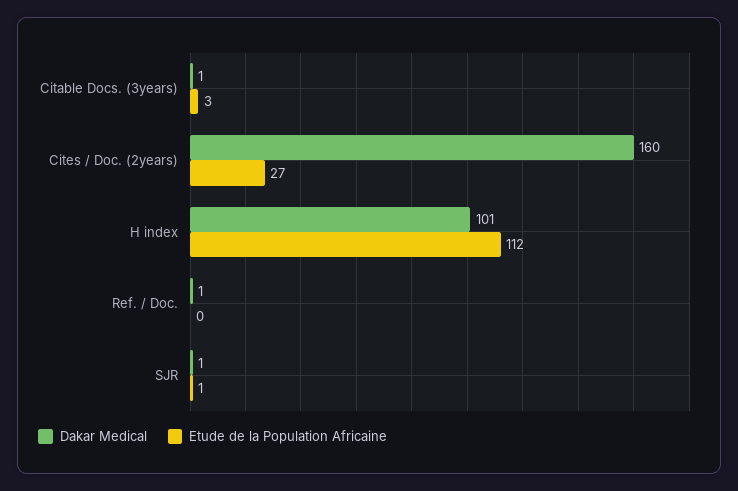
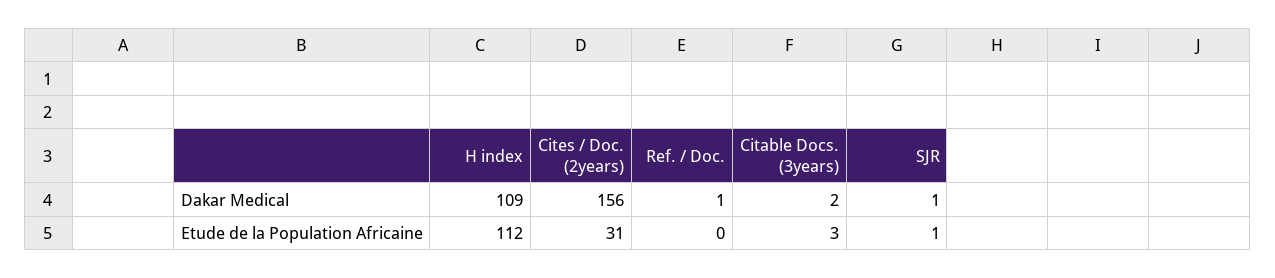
  {
    "Dakar Medical": {
-     "Citable Docs. (3years)": 1,
+     "Citable Docs. (3years)": 2,
-     "Cites / Doc. (2years)": 160,
+     "Cites / Doc. (2years)": 156,
-     "H index": 101,
+     "H index": 109,
      "Ref. / Doc.": 1,
      "SJR": 1
    },
    "Etude de la Population Africaine": {
      "Citable Docs. (3years)": 3,
-     "Cites / Doc. (2years)": 27,
+     "Cites / Doc. (2years)": 31,
      "H index": 112,
      "Ref. / Doc.": 0,
      "SJR": 1
    }
  }

